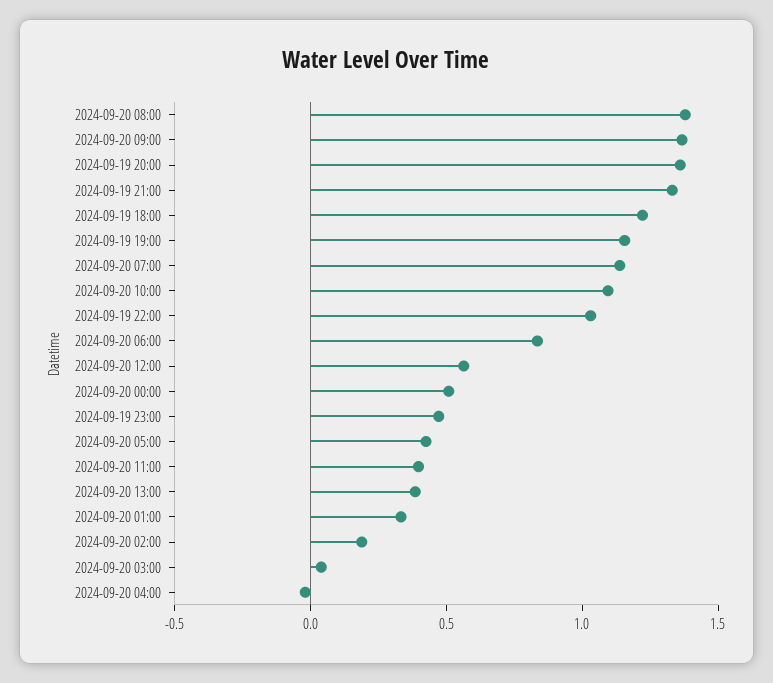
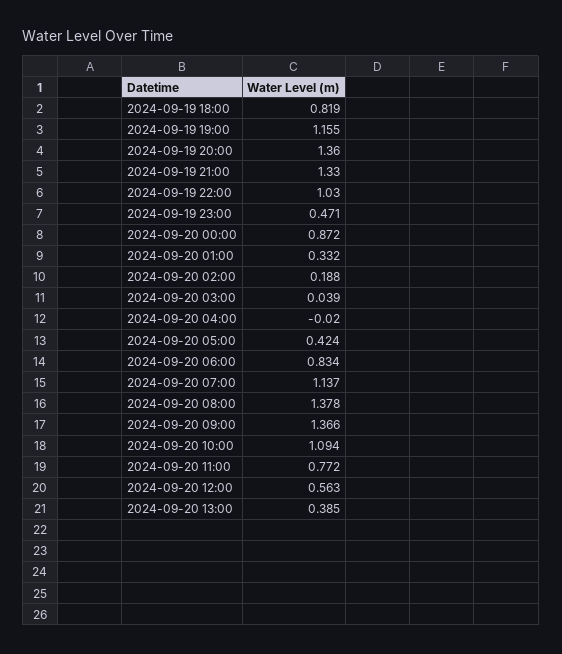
  {
    "2024-09-20 08:00": 1.378,
    "2024-09-20 09:00": 1.366,
    "2024-09-19 20:00": 1.36,
    "2024-09-19 21:00": 1.33,
-   "2024-09-19 18:00": 1.2,
+   "2024-09-19 18:00": 0.819,
    "2024-09-19 19:00": 1.155,
    "2024-09-20 07:00": 1.137,
    "2024-09-20 10:00": 1.094,
    "2024-09-19 22:00": 1.03,
    "2024-09-20 06:00": 0.834,
    "2024-09-20 12:00": 0.563,
-   "2024-09-20 00:00": 0.5,
+   "2024-09-20 00:00": 0.872,
    "2024-09-19 23:00": 0.471,
    "2024-09-20 05:00": 0.424,
-   "2024-09-20 11:00": 0.4,
+   "2024-09-20 11:00": 0.772,
    "2024-09-20 13:00": 0.385,
    "2024-09-20 01:00": 0.332,
    "2024-09-20 02:00": 0.188,
    "2024-09-20 03:00": 0.039,
    "2024-09-20 04:00": -0.02
  }

